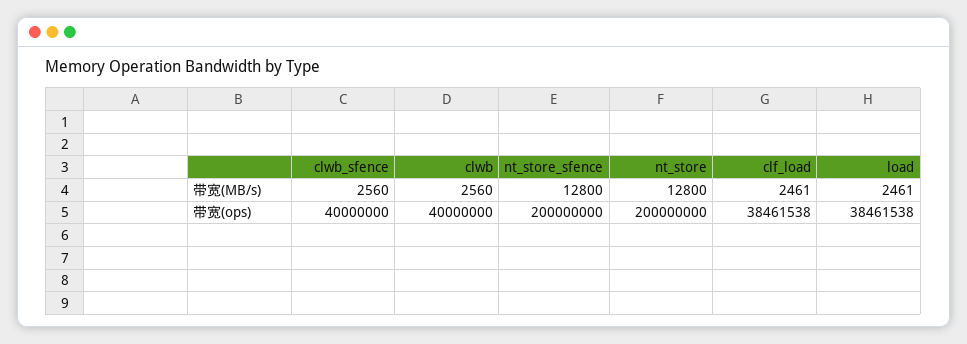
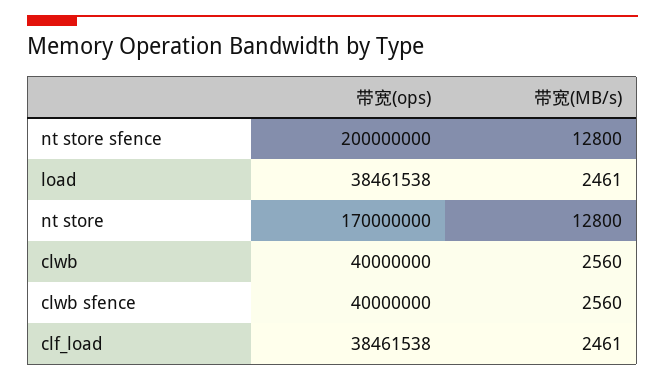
  {
    "clwb_sfence": {
      "带宽(MB/s)": 2560,
      "带宽(ops)": 40000000
    },
    "clwb": {
      "带宽(MB/s)": 2560,
      "带宽(ops)": 40000000
    },
    "nt_store_sfence": {
      "带宽(MB/s)": 12800,
      "带宽(ops)": 200000000
    },
    "nt_store": {
      "带宽(MB/s)": 12800,
-     "带宽(ops)": 200000000
+     "带宽(ops)": 170000000
    },
    "clf_load": {
      "带宽(MB/s)": 2461,
      "带宽(ops)": 38461538
    },
    "load": {
      "带宽(MB/s)": 2461,
      "带宽(ops)": 38461538
    }
  }

